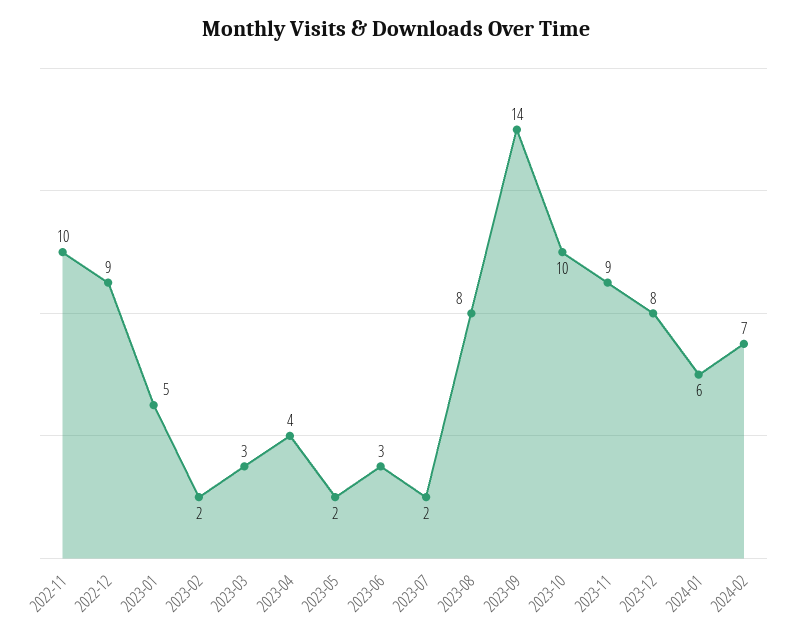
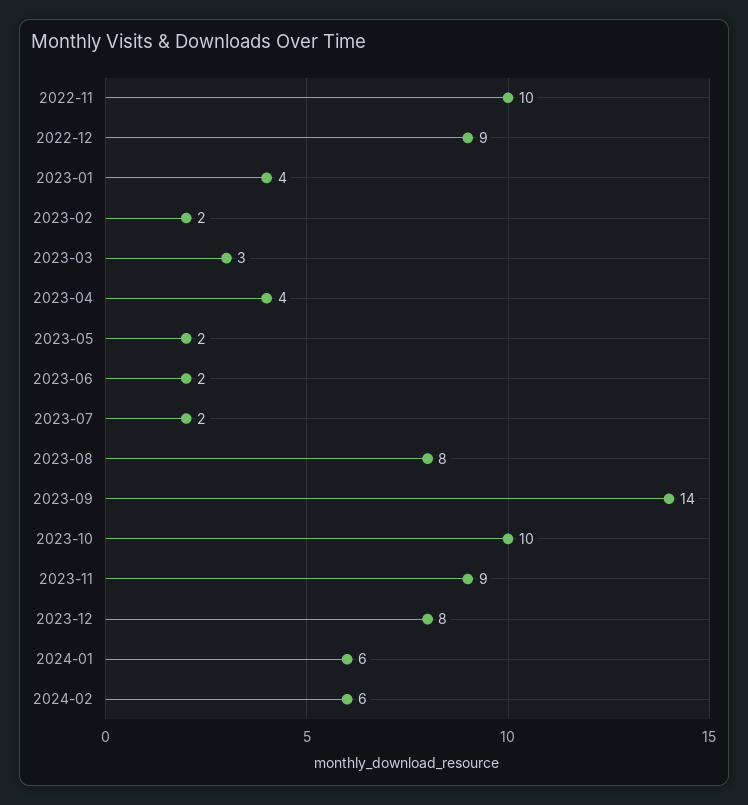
  {
    "2022-11": 10,
    "2022-12": 9,
-   "2023-01": 5,
+   "2023-01": 4,
    "2023-02": 2,
    "2023-03": 3,
    "2023-04": 4,
    "2023-05": 2,
-   "2023-06": 3,
+   "2023-06": 2,
    "2023-07": 2,
    "2023-08": 8,
    "2023-09": 14,
    "2023-10": 10,
    "2023-11": 9,
    "2023-12": 8,
    "2024-01": 6,
-   "2024-02": 7
+   "2024-02": 6
  }

